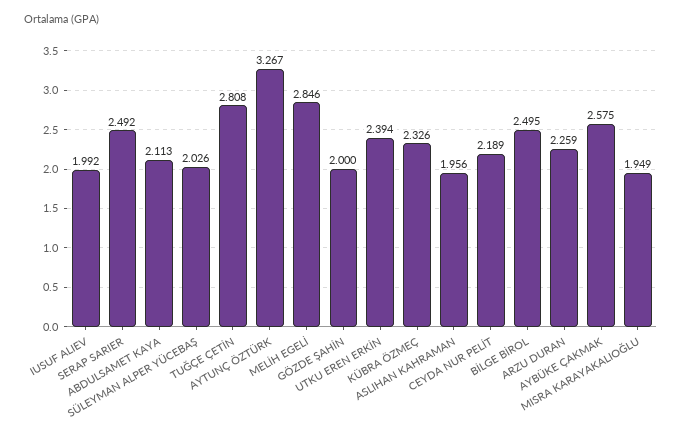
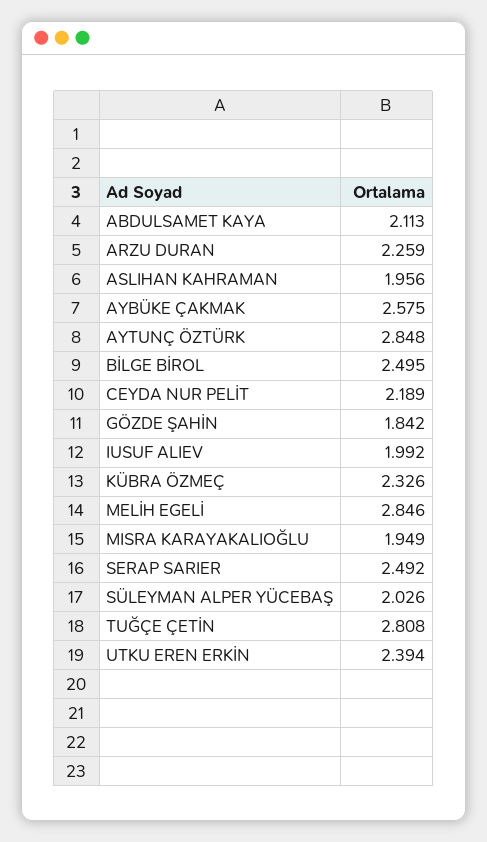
  {
    "IUSUF ALIEV": 1.992,
    "SERAP SARIER": 2.492,
    "ABDULSAMET KAYA": 2.113,
    "SÜLEYMAN ALPER YÜCEBAŞ": 2.026,
    "TUĞÇE ÇETİN": 2.808,
-   "AYTUNÇ ÖZTÜRK": 3.267,
+   "AYTUNÇ ÖZTÜRK": 2.848,
    "MELİH EGELİ": 2.846,
-   "GÖZDE ŞAHİN": 2,
+   "GÖZDE ŞAHİN": 1.842,
    "UTKU EREN ERKİN": 2.394,
    "KÜBRA ÖZMEÇ": 2.326,
    "ASLIHAN KAHRAMAN": 1.956,
    "CEYDA NUR PELİT": 2.189,
    "BİLGE BİROL": 2.495,
    "ARZU DURAN": 2.259,
    "AYBÜKE ÇAKMAK": 2.575,
    "MISRA KARAYAKALIOĞLU": 1.949
  }

